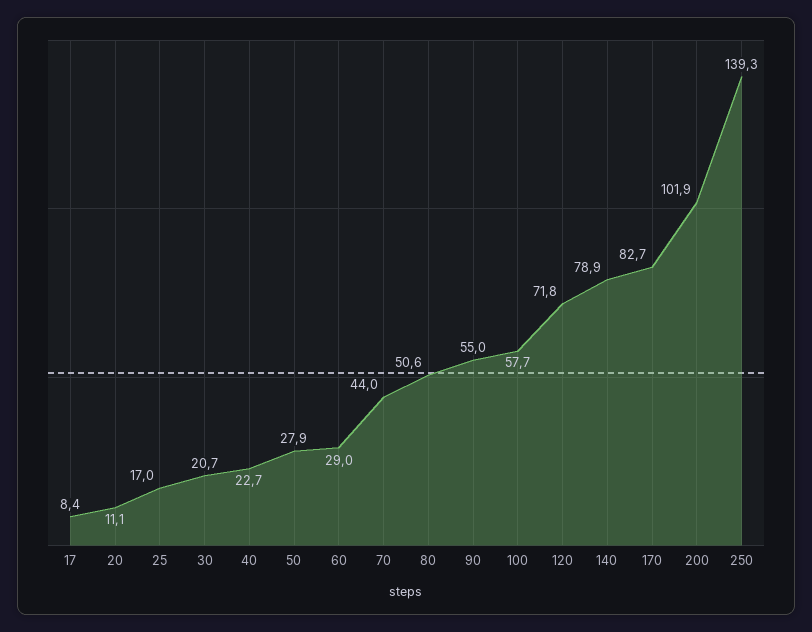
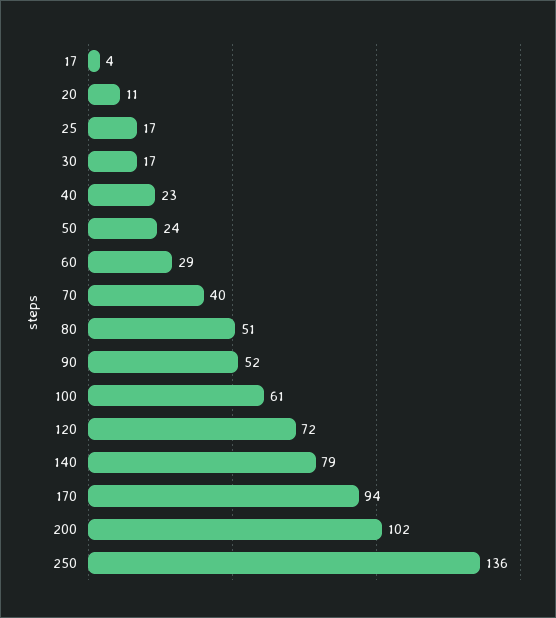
  {
-   "17": 8.4,
+   "17": 4,
    "20": 11.1,
    "25": 17,
-   "30": 20.7,
+   "30": 17,
    "40": 22.7,
-   "50": 27.9,
+   "50": 24,
    "60": 29,
-   "70": 44,
+   "70": 40,
    "80": 50.6,
-   "90": 55,
+   "90": 52,
-   "100": 57.7,
+   "100": 61,
    "120": 71.8,
    "140": 78.9,
-   "170": 82.7,
+   "170": 94,
    "200": 101.9,
-   "250": 139.3
+   "250": 136
  }

